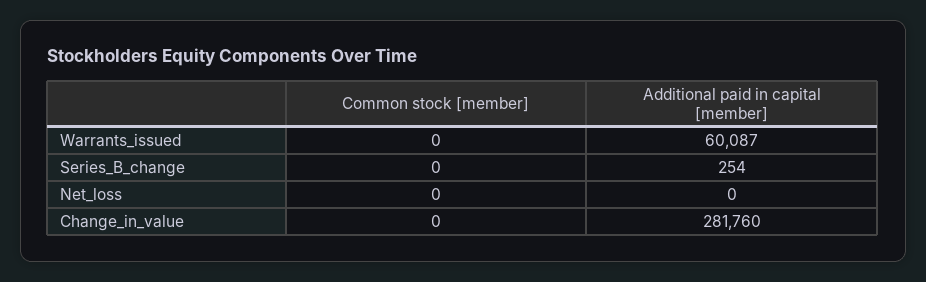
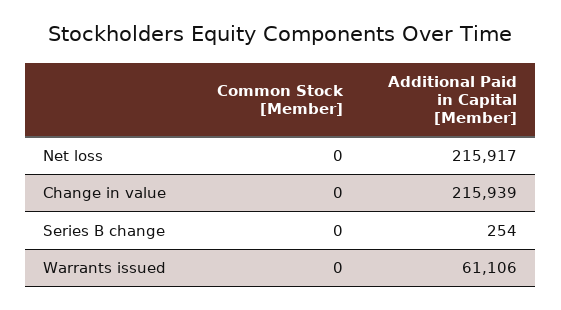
  {
    "Common stock [member]": {
      "Warrants_issued": 0,
      "Series_B_change": 0,
      "Net_loss": 0,
      "Change_in_value": 0
    },
    "Additional paid in capital [member]": {
-     "Warrants_issued": 60087,
+     "Warrants_issued": 61106,
      "Series_B_change": 254,
-     "Net_loss": 0,
+     "Net_loss": 215917,
-     "Change_in_value": 281760
+     "Change_in_value": 215939
    }
  }

